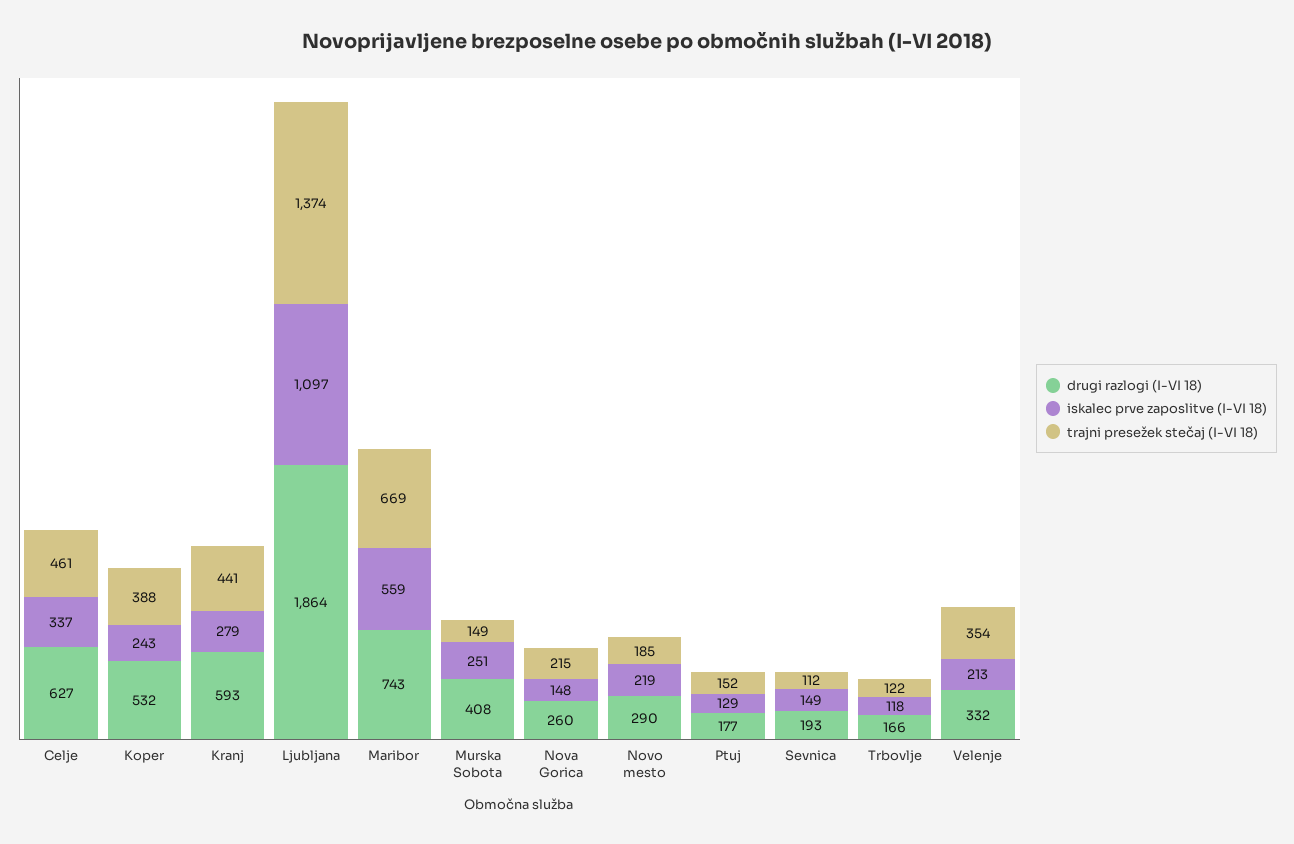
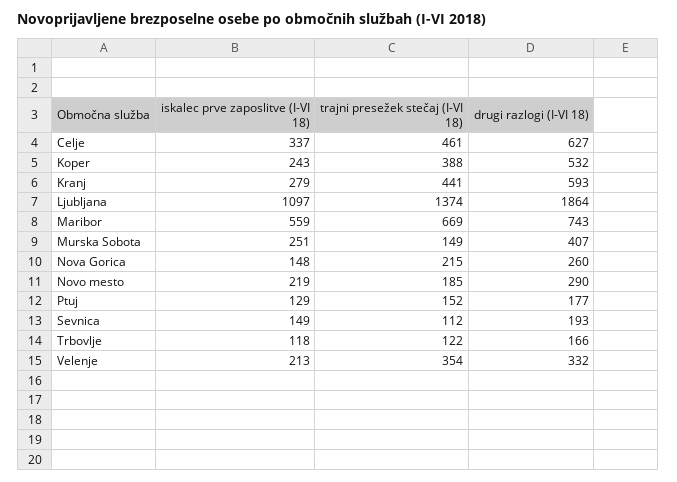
  {
    "drugi razlogi (I-VI 18)": {
      "Celje": 627,
      "Koper": 532,
      "Kranj": 593,
      "Ljubljana": 1864,
      "Maribor": 743,
-     "Murska Sobota": 408,
+     "Murska Sobota": 407,
      "Nova Gorica": 260,
      "Novo mesto": 290,
      "Ptuj": 177,
      "Sevnica": 193,
      "Trbovlje": 166,
      "Velenje": 332
    },
    "iskalec prve zaposlitve (I-VI 18)": {
      "Celje": 337,
      "Koper": 243,
      "Kranj": 279,
      "Ljubljana": 1097,
      "Maribor": 559,
      "Murska Sobota": 251,
      "Nova Gorica": 148,
      "Novo mesto": 219,
      "Ptuj": 129,
      "Sevnica": 149,
      "Trbovlje": 118,
      "Velenje": 213
    },
    "trajni presežek stečaj (I-VI 18)": {
      "Celje": 461,
      "Koper": 388,
      "Kranj": 441,
      "Ljubljana": 1374,
      "Maribor": 669,
      "Murska Sobota": 149,
      "Nova Gorica": 215,
      "Novo mesto": 185,
      "Ptuj": 152,
      "Sevnica": 112,
      "Trbovlje": 122,
      "Velenje": 354
    }
  }

